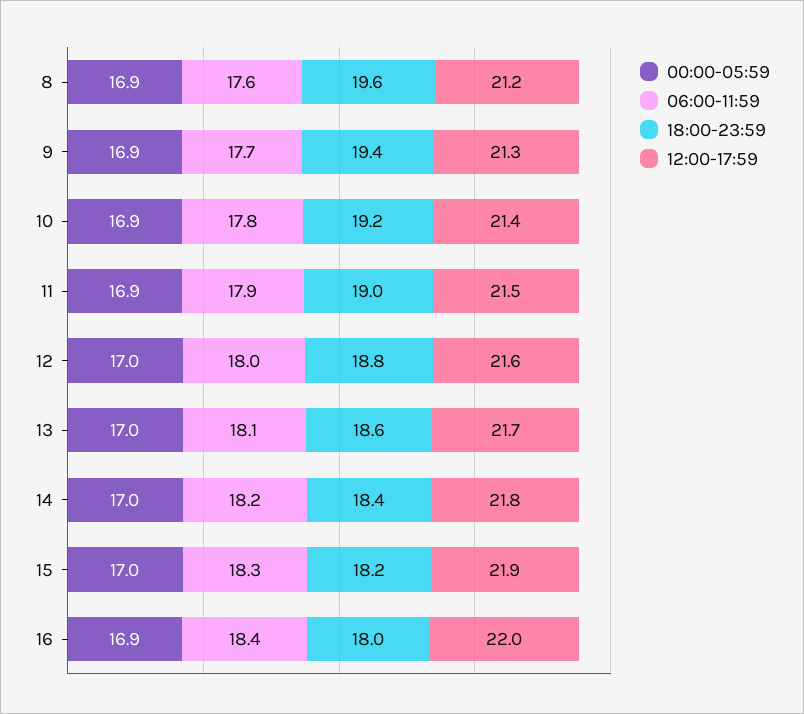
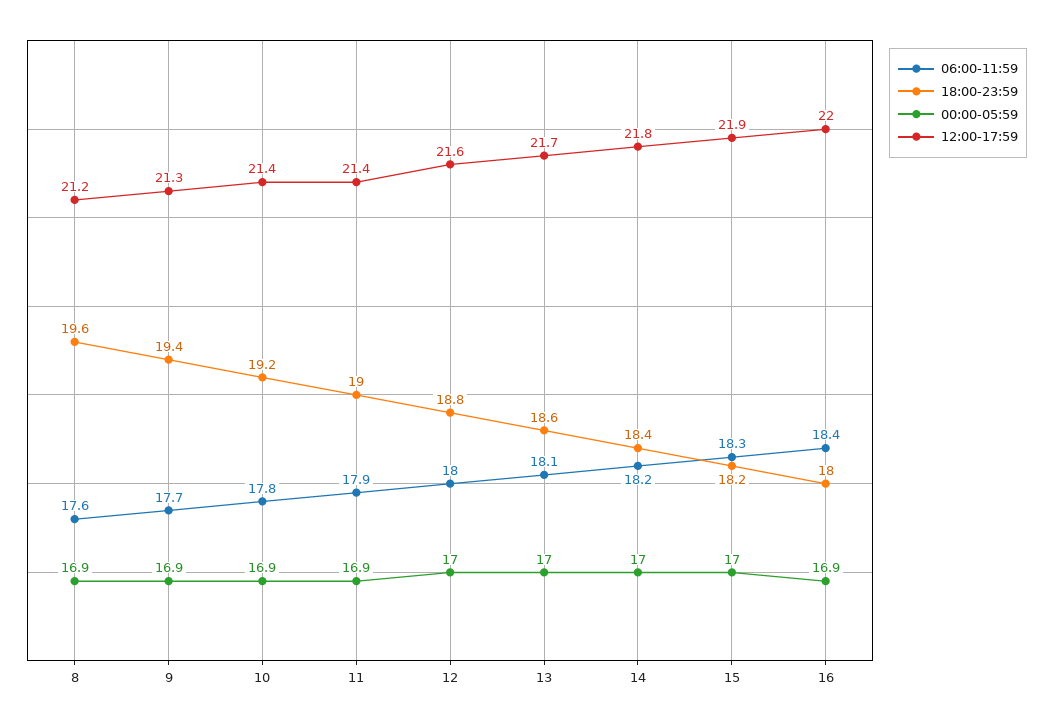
  {
    "00:00-05:59": {
      "8": 16.9,
      "9": 16.9,
      "10": 16.9,
      "11": 16.9,
      "12": 17,
      "13": 17,
      "14": 17,
      "15": 17,
      "16": 16.9
    },
    "06:00-11:59": {
      "8": 17.6,
      "9": 17.7,
      "10": 17.8,
      "11": 17.9,
      "12": 18,
      "13": 18.1,
      "14": 18.2,
      "15": 18.3,
      "16": 18.4
    },
    "18:00-23:59": {
      "8": 19.6,
      "9": 19.4,
      "10": 19.2,
      "11": 19,
      "12": 18.8,
      "13": 18.6,
      "14": 18.4,
      "15": 18.2,
      "16": 18
    },
    "12:00-17:59": {
      "8": 21.2,
      "9": 21.3,
      "10": 21.4,
-     "11": 21.5,
+     "11": 21.4,
      "12": 21.6,
      "13": 21.7,
      "14": 21.8,
      "15": 21.9,
      "16": 22
    }
  }

